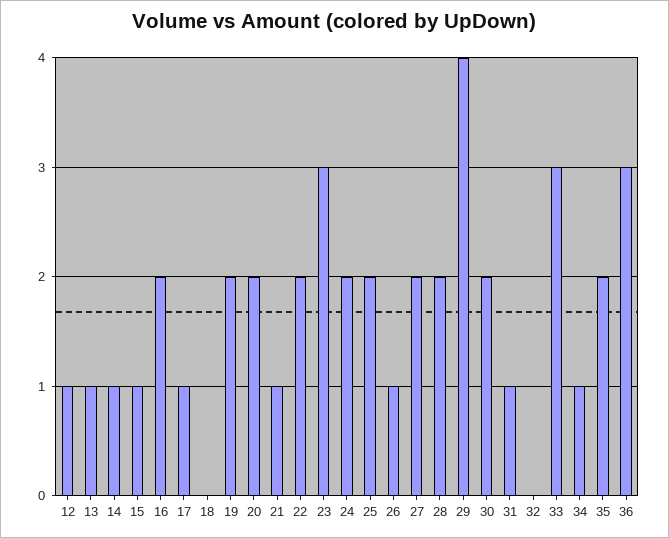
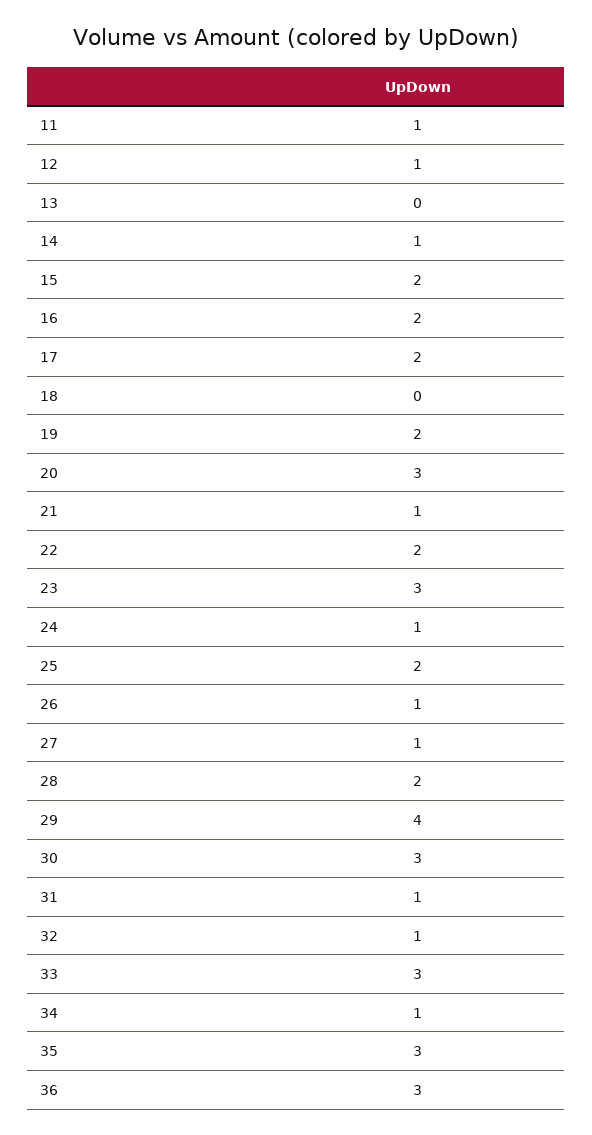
  {
    "12": 1,
-   "13": 1,
+   "13": 0,
    "14": 1,
-   "15": 1,
+   "15": 2,
    "16": 2,
-   "17": 1,
+   "17": 2,
    "18": 0,
    "19": 2,
-   "20": 2,
+   "20": 3,
    "21": 1,
    "22": 2,
    "23": 3,
-   "24": 2,
+   "24": 1,
    "25": 2,
    "26": 1,
-   "27": 2,
+   "27": 1,
    "28": 2,
    "29": 4,
-   "30": 2,
+   "30": 3,
    "31": 1,
-   "32": 0,
+   "32": 1,
    "33": 3,
    "34": 1,
-   "35": 2,
+   "35": 3,
-   "36": 3
+   "36": 3,
+   "11": 1
  }

